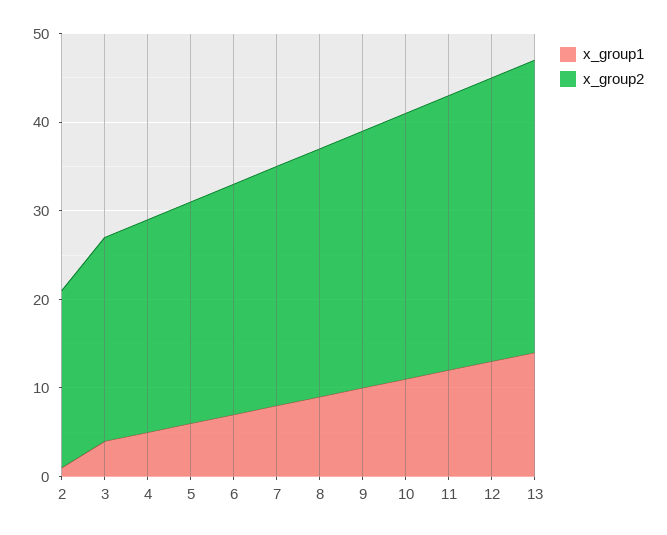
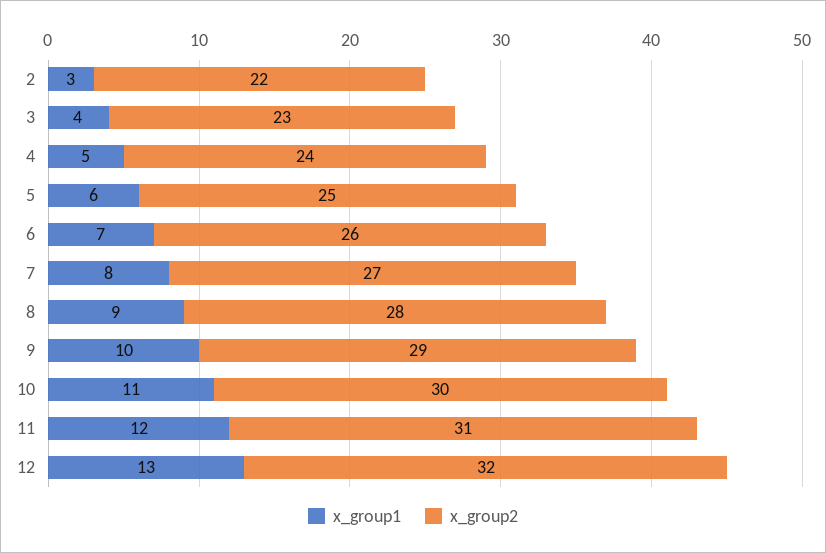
  {
    "x_group1": {
-     "2": 1,
+     "2": 3,
      "3": 4,
      "4": 5,
      "5": 6,
      "6": 7,
      "7": 8,
      "8": 9,
      "9": 10,
      "10": 11,
      "11": 12,
-     "12": 13,
+     "12": 13
-     "13": 14
    },
    "x_group2": {
-     "2": 20,
+     "2": 22,
      "3": 23,
      "4": 24,
      "5": 25,
      "6": 26,
      "7": 27,
      "8": 28,
      "9": 29,
      "10": 30,
      "11": 31,
-     "12": 32,
+     "12": 32
-     "13": 33
    }
  }

